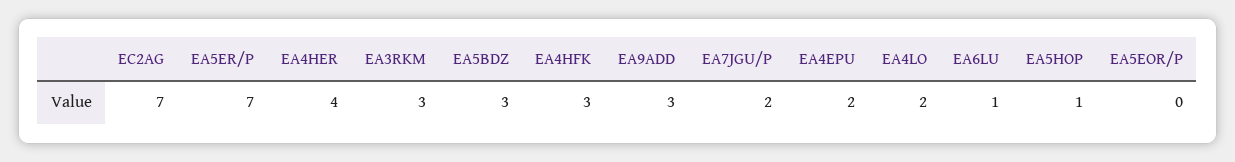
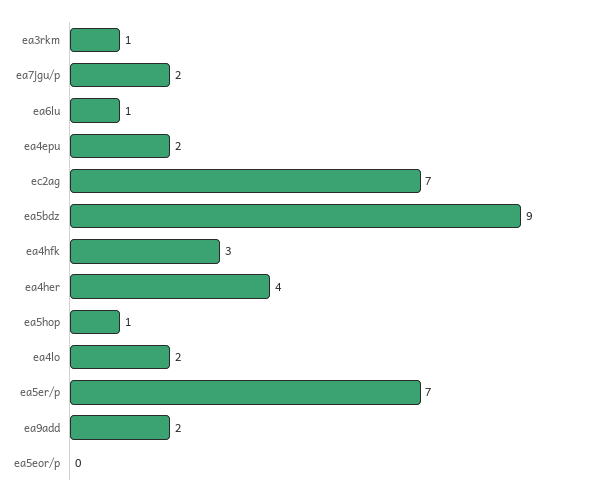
  {
    "EC2AG": 7,
    "EA5ER/P": 7,
    "EA4HER": 4,
-   "EA3RKM": 3,
+   "EA3RKM": 1,
-   "EA5BDZ": 3,
+   "EA5BDZ": 9,
    "EA4HFK": 3,
-   "EA9ADD": 3,
+   "EA9ADD": 2,
    "EA7JGU/P": 2,
    "EA4EPU": 2,
    "EA4LO": 2,
    "EA6LU": 1,
    "EA5HOP": 1,
    "EA5EOR/P": 0
  }

